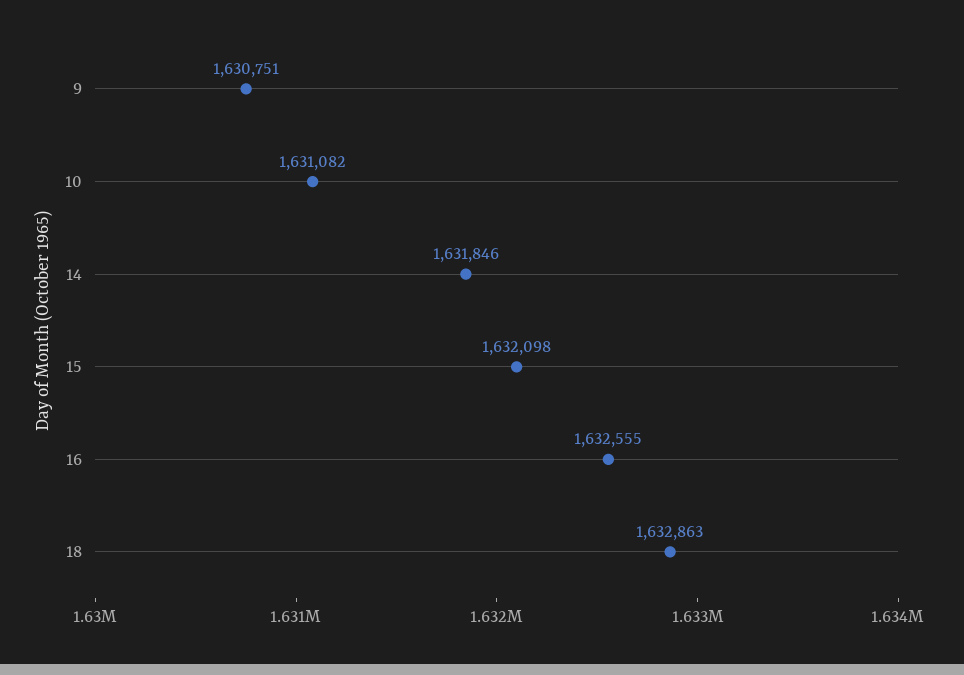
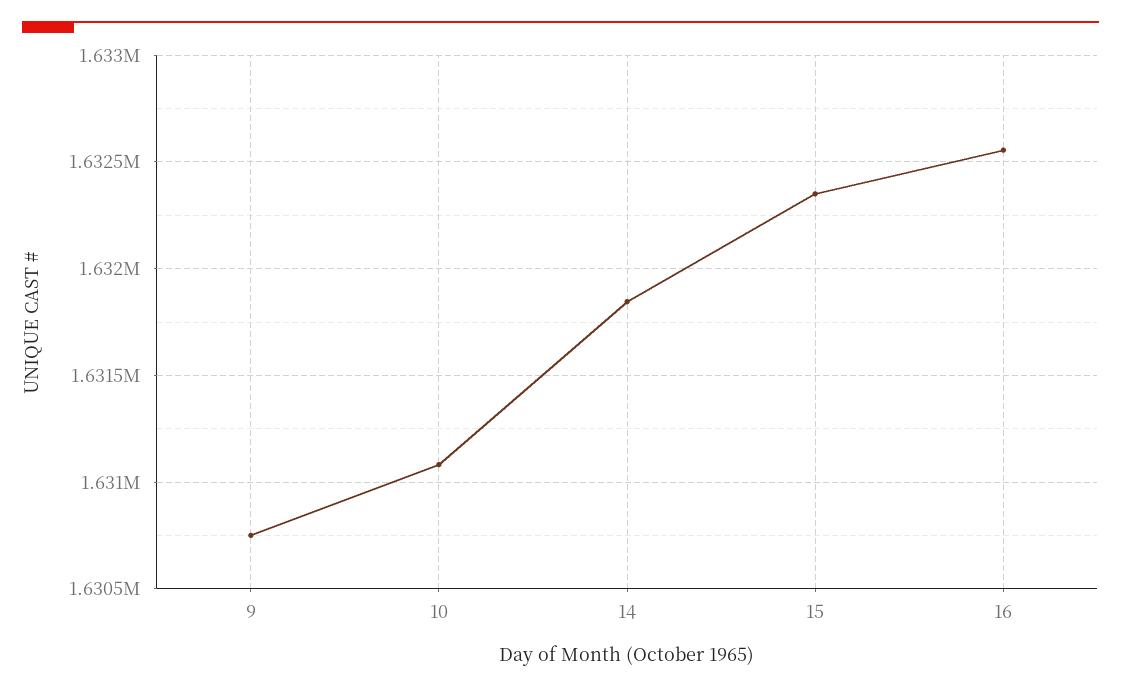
  {
    "9": 1630751,
    "10": 1631082,
    "14": 1631846,
-   "15": 1632098,
+   "15": 1632350,
-   "16": 1632555,
+   "16": 1632555
-   "18": 1632863
  }

